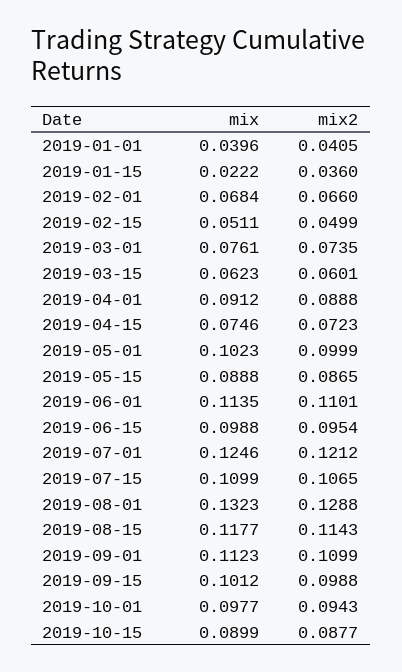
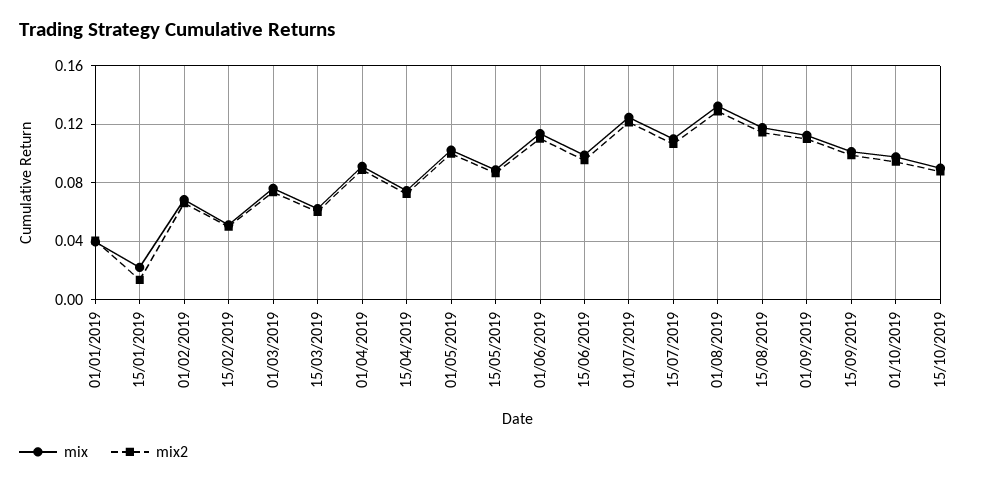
  {
    "mix": {
      "2019-01-01": 0.0396,
      "2019-01-15": 0.0222,
      "2019-02-01": 0.0684,
      "2019-02-15": 0.0511,
      "2019-03-01": 0.0761,
      "2019-03-15": 0.0623,
      "2019-04-01": 0.0912,
      "2019-04-15": 0.0746,
      "2019-05-01": 0.1023,
      "2019-05-15": 0.0888,
      "2019-06-01": 0.1135,
      "2019-06-15": 0.0988,
      "2019-07-01": 0.1246,
      "2019-07-15": 0.1099,
      "2019-08-01": 0.1323,
      "2019-08-15": 0.1177,
      "2019-09-01": 0.1123,
      "2019-09-15": 0.1012,
      "2019-10-01": 0.0977,
      "2019-10-15": 0.0899
    },
    "mix2": {
      "2019-01-01": 0.0405,
-     "2019-01-15": 0.036,
+     "2019-01-15": 0.015,
      "2019-02-01": 0.066,
      "2019-02-15": 0.0499,
      "2019-03-01": 0.0735,
      "2019-03-15": 0.0601,
      "2019-04-01": 0.0888,
      "2019-04-15": 0.0723,
      "2019-05-01": 0.0999,
      "2019-05-15": 0.0865,
      "2019-06-01": 0.1101,
      "2019-06-15": 0.0954,
      "2019-07-01": 0.1212,
      "2019-07-15": 0.1065,
      "2019-08-01": 0.1288,
      "2019-08-15": 0.1143,
      "2019-09-01": 0.1099,
      "2019-09-15": 0.0988,
      "2019-10-01": 0.0943,
      "2019-10-15": 0.0877
    }
  }

